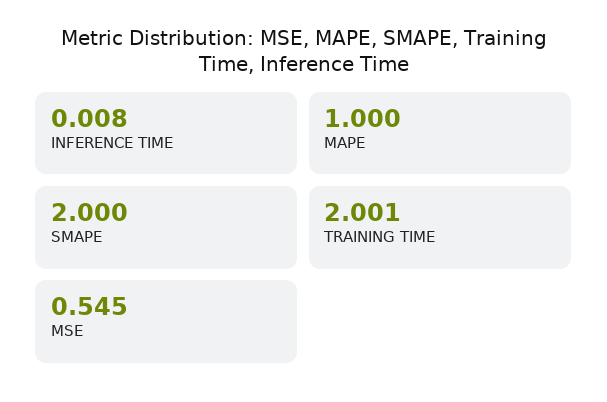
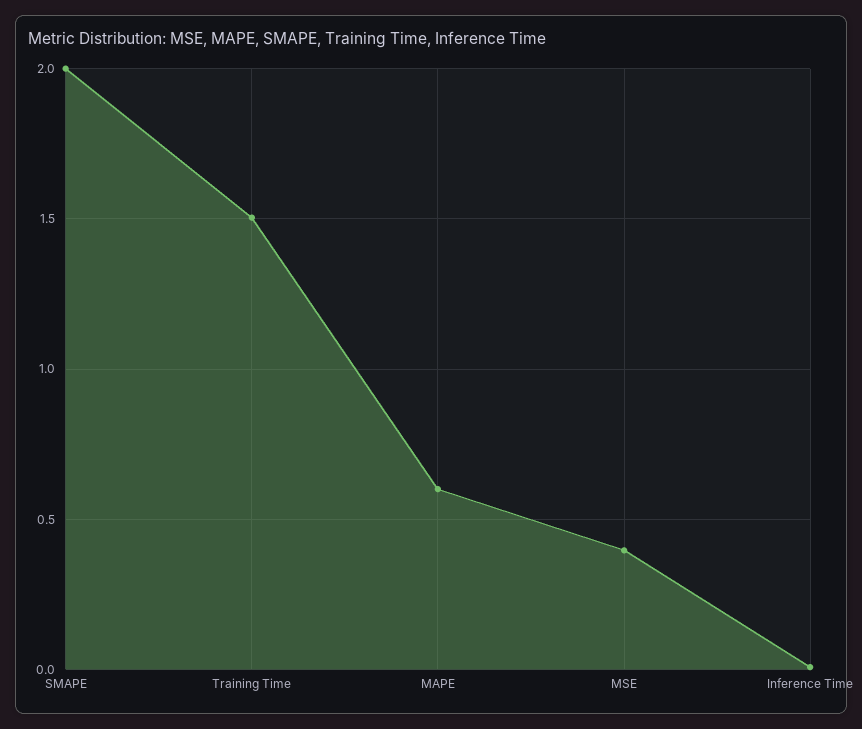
  {
    "INFERENCE TIME": 0.008,
-   "MAPE": 1,
+   "MAPE": 0.6,
    "SMAPE": 2,
-   "TRAINING TIME": 2.001,
+   "TRAINING TIME": 1.5,
-   "MSE": 0.545
+   "MSE": 0.4
  }

